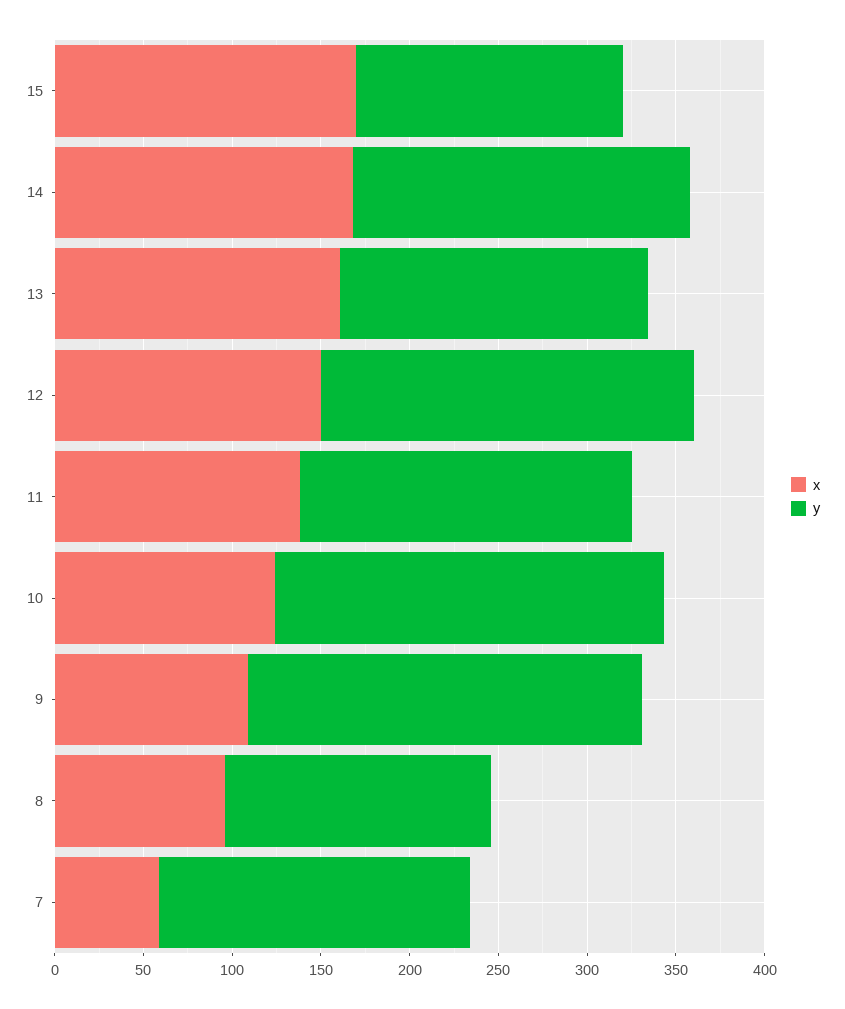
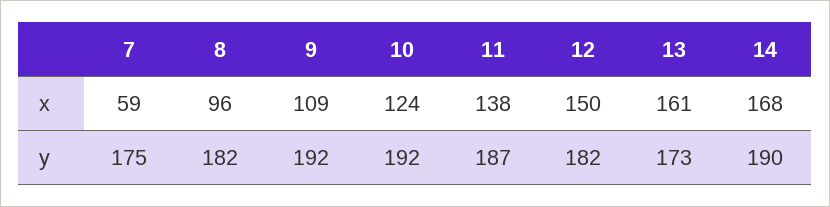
  {
    "x": {
-     "15": 170,
      "14": 168,
      "13": 161,
      "12": 150,
      "11": 138,
      "10": 124,
      "9": 109,
      "8": 96,
      "7": 59
    },
    "y": {
-     "15": 150,
      "14": 190,
      "13": 173,
-     "12": 210,
+     "12": 182,
      "11": 187,
-     "10": 220,
+     "10": 192,
-     "9": 220,
+     "9": 192,
-     "8": 150,
+     "8": 182,
      "7": 175
    }
  }

